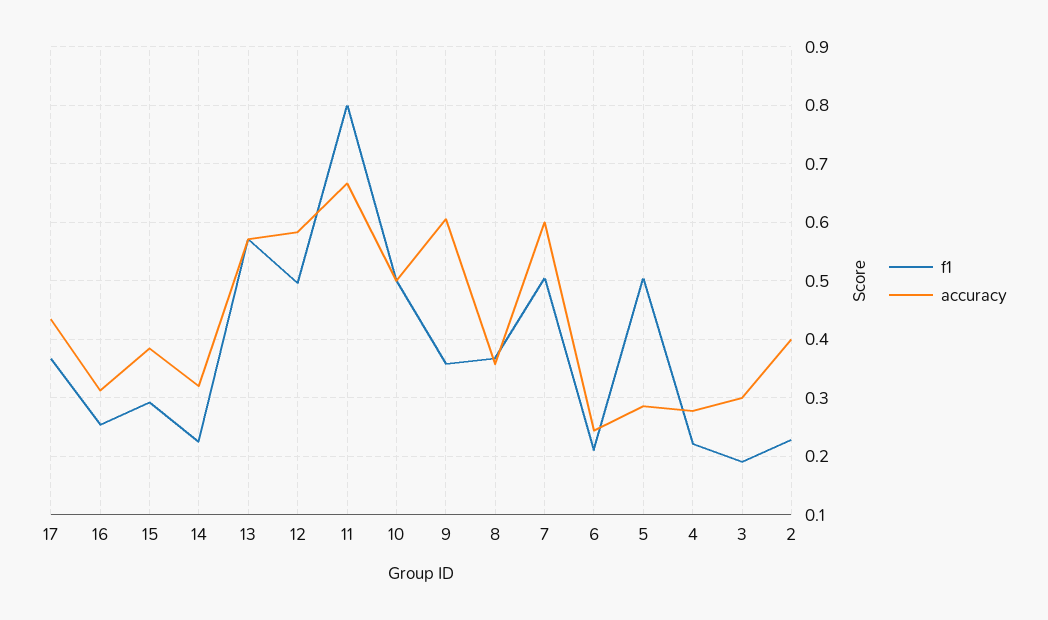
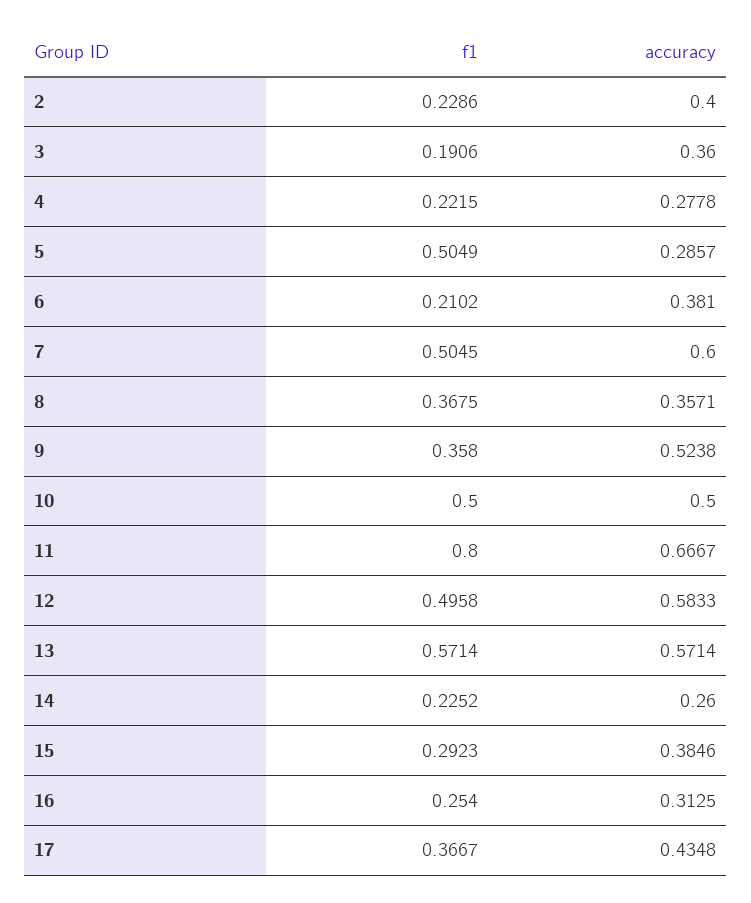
  {
    "f1": {
      "17": 0.3667,
      "16": 0.254,
      "15": 0.2923,
      "14": 0.2252,
      "13": 0.5714,
      "12": 0.4958,
      "11": 0.8,
      "10": 0.5,
      "9": 0.358,
      "8": 0.3675,
      "7": 0.5045,
      "6": 0.2102,
      "5": 0.5049,
      "4": 0.2215,
      "3": 0.1906,
      "2": 0.2286
    },
    "accuracy": {
      "17": 0.4348,
      "16": 0.3125,
      "15": 0.3846,
-     "14": 0.32,
+     "14": 0.26,
      "13": 0.5714,
      "12": 0.5833,
      "11": 0.6667,
      "10": 0.5,
-     "9": 0.6,
+     "9": 0.5238,
      "8": 0.3571,
      "7": 0.6,
-     "6": 0.24,
+     "6": 0.381,
      "5": 0.2857,
      "4": 0.2778,
-     "3": 0.3,
+     "3": 0.36,
      "2": 0.4
    }
  }

